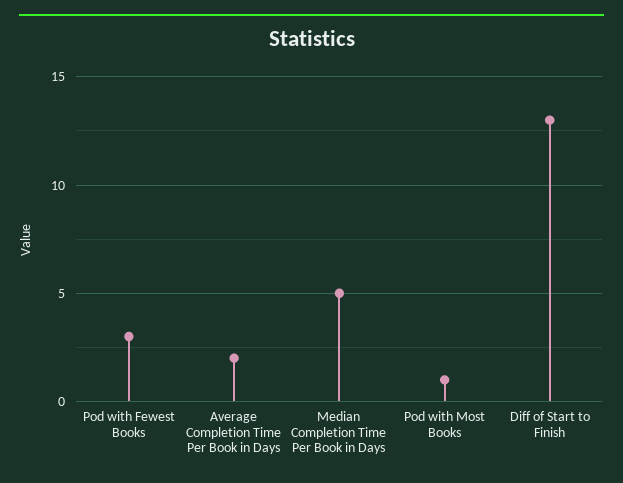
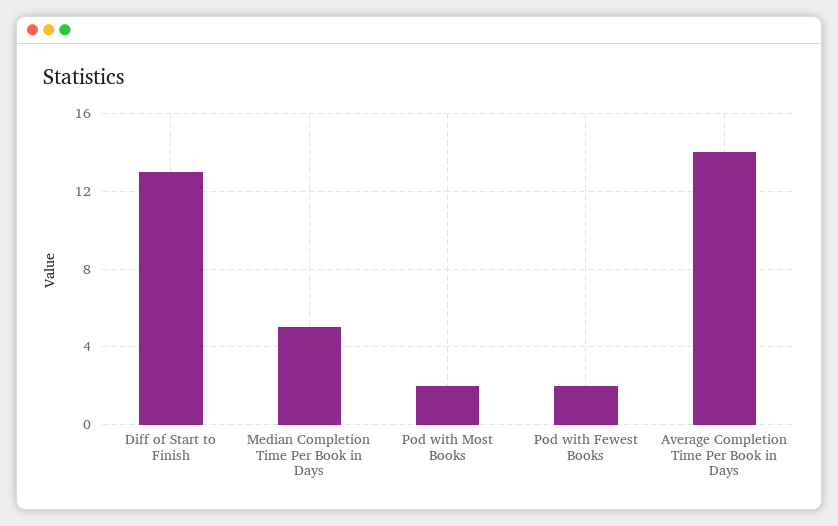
  {
-   "Pod with Fewest Books": 3,
+   "Pod with Fewest Books": 2,
-   "Average Completion Time Per Book in Days": 2,
+   "Average Completion Time Per Book in Days": 14,
    "Median Completion Time Per Book in Days": 5,
-   "Pod with Most Books": 1,
+   "Pod with Most Books": 2,
    "Diff of Start to Finish": 13
  }

